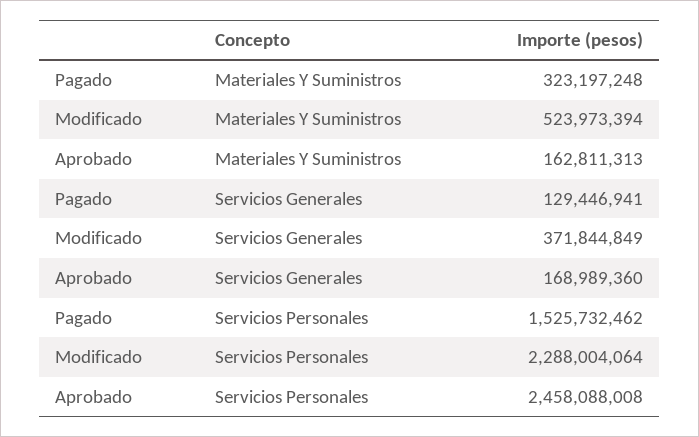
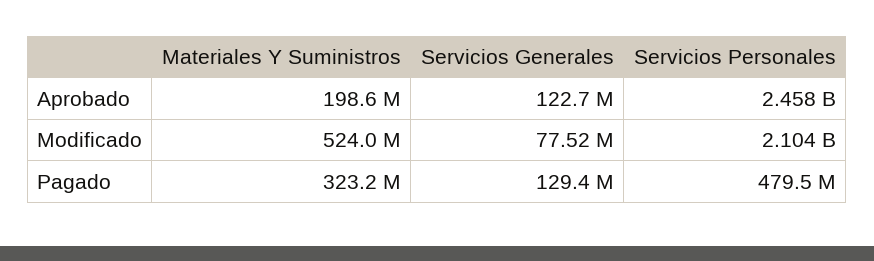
  {
    "Pagado": {
      "Materiales Y Suministros": 323197248,
      "Servicios Generales": 129446941,
-     "Servicios Personales": 1525732462
+     "Servicios Personales": 479500000
    },
    "Modificado": {
      "Materiales Y Suministros": 523973394,
-     "Servicios Generales": 371844849,
+     "Servicios Generales": 77520000,
-     "Servicios Personales": 2288004064
+     "Servicios Personales": 2104000000
    },
    "Aprobado": {
-     "Materiales Y Suministros": 162811313,
+     "Materiales Y Suministros": 198600000,
-     "Servicios Generales": 168989360,
+     "Servicios Generales": 122700000,
      "Servicios Personales": 2458088008
    }
  }

